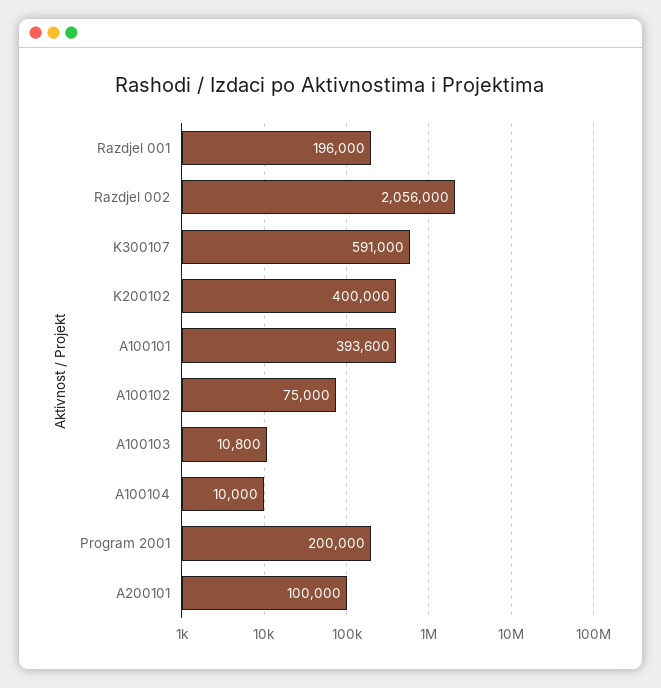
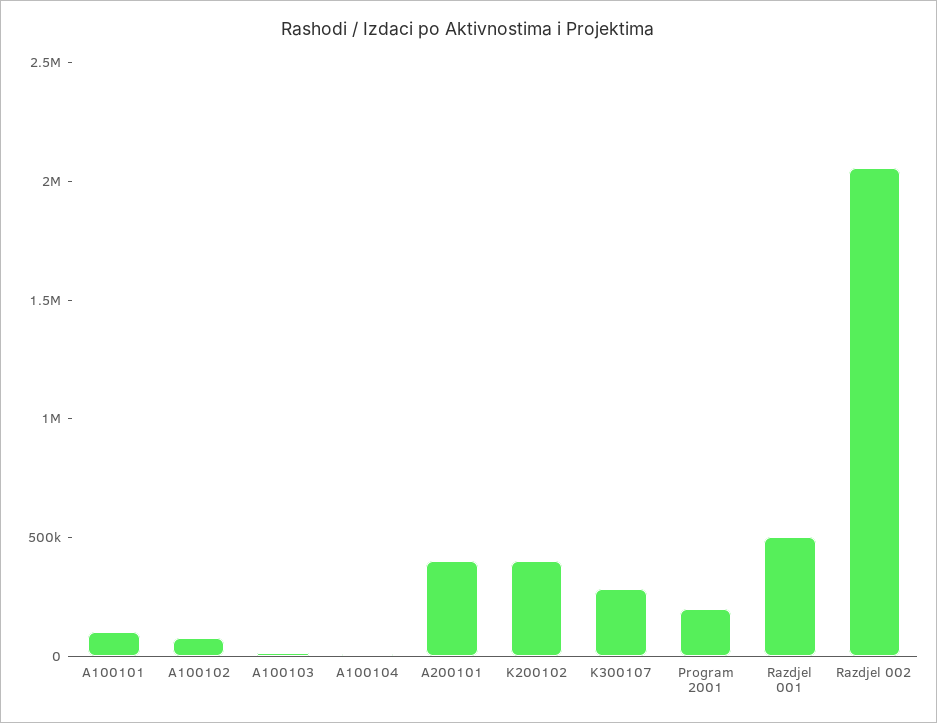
  {
-   "Razdjel 001": 196000,
+   "Razdjel 001": 500000,
    "Razdjel 002": 2056000,
-   "K300107": 591000,
+   "K300107": 300000,
    "K200102": 400000,
-   "A100101": 393600,
+   "A100101": 100000,
    "A100102": 75000,
    "A100103": 10800,
    "A100104": 10000,
    "Program 2001": 200000,
-   "A200101": 100000
+   "A200101": 400000
  }

